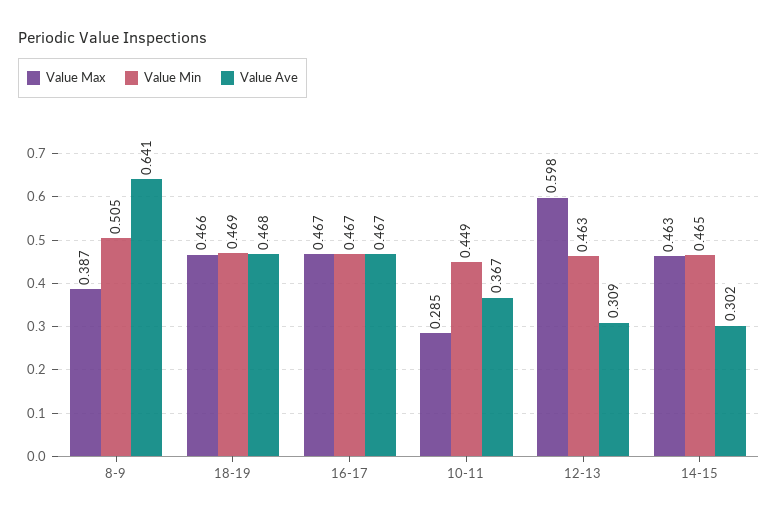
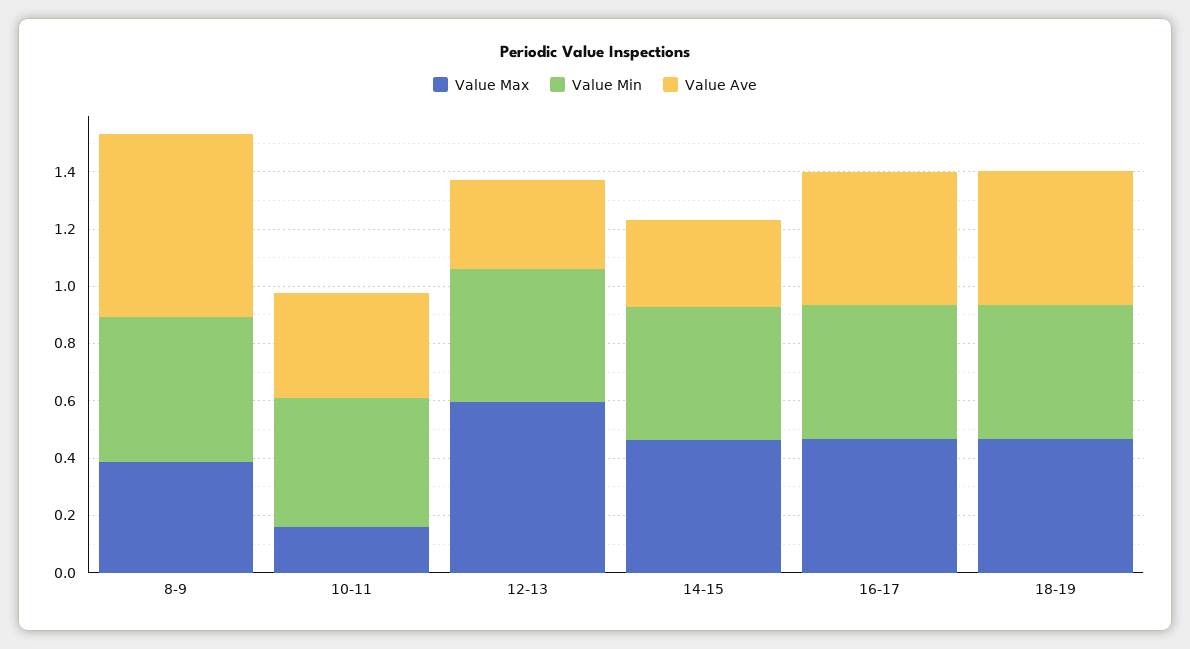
  {
    "Value Max": {
      "8-9": 0.387,
      "18-19": 0.466,
      "16-17": 0.467,
-     "10-11": 0.285,
+     "10-11": 0.15,
      "12-13": 0.598,
      "14-15": 0.463
    },
    "Value Min": {
      "8-9": 0.505,
      "18-19": 0.469,
      "16-17": 0.467,
      "10-11": 0.449,
      "12-13": 0.463,
      "14-15": 0.465
    },
    "Value Ave": {
      "8-9": 0.641,
      "18-19": 0.468,
      "16-17": 0.467,
      "10-11": 0.367,
      "12-13": 0.309,
      "14-15": 0.302
    }
  }

